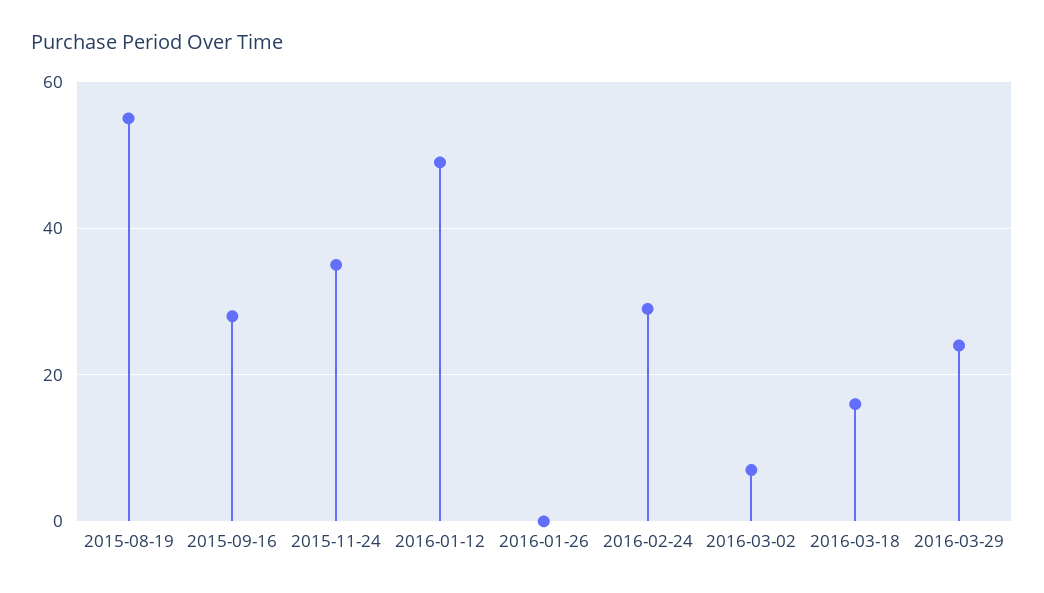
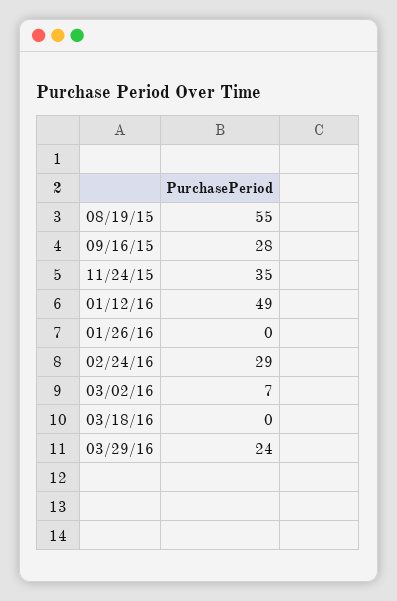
  {
    "2015-08-19": 55,
    "2015-09-16": 28,
    "2015-11-24": 35,
    "2016-01-12": 49,
    "2016-01-26": 0,
    "2016-02-24": 29,
    "2016-03-02": 7,
-   "2016-03-18": 15,
+   "2016-03-18": 0,
    "2016-03-29": 24
  }

